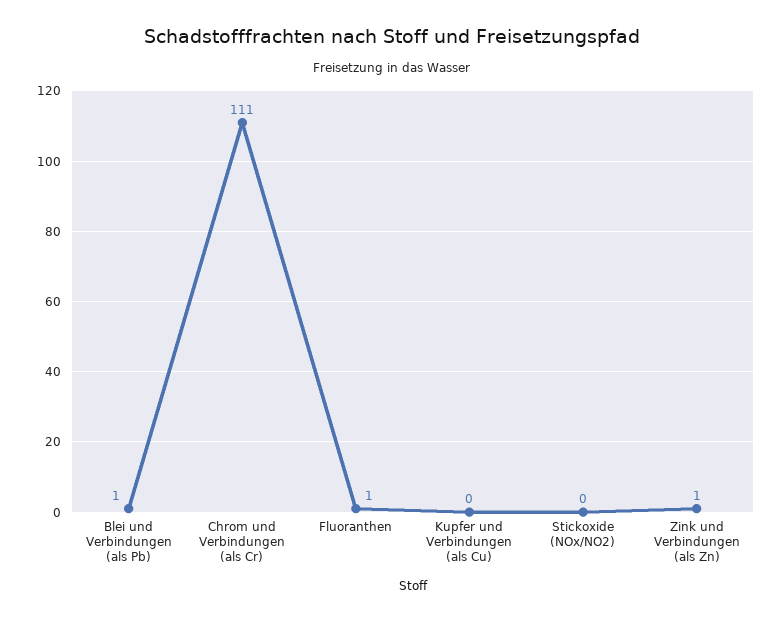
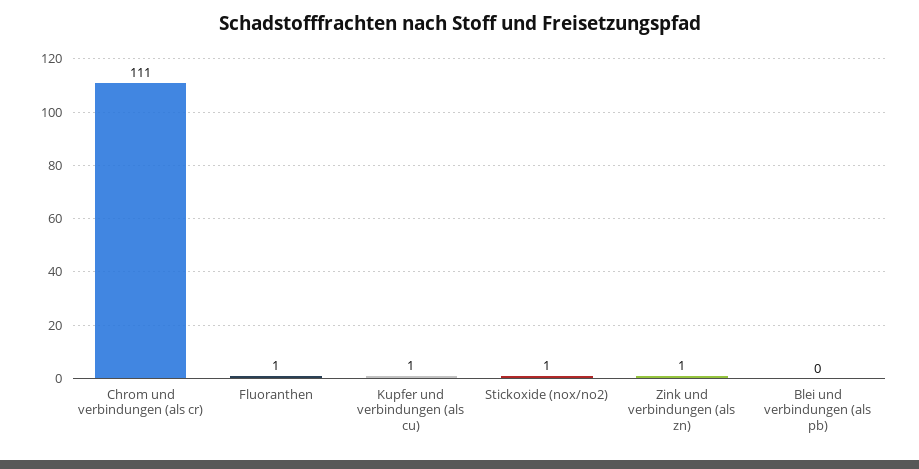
  {
-   "Blei und Verbindungen (als Pb)": 1,
+   "Blei und Verbindungen (als Pb)": 0,
    "Chrom und Verbindungen (als Cr)": 111,
    "Fluoranthen": 1,
-   "Kupfer und Verbindungen (als Cu)": 0,
+   "Kupfer und Verbindungen (als Cu)": 1,
-   "Stickoxide (NOx/NO2)": 0,
+   "Stickoxide (NOx/NO2)": 1,
    "Zink und Verbindungen (als Zn)": 1
  }

